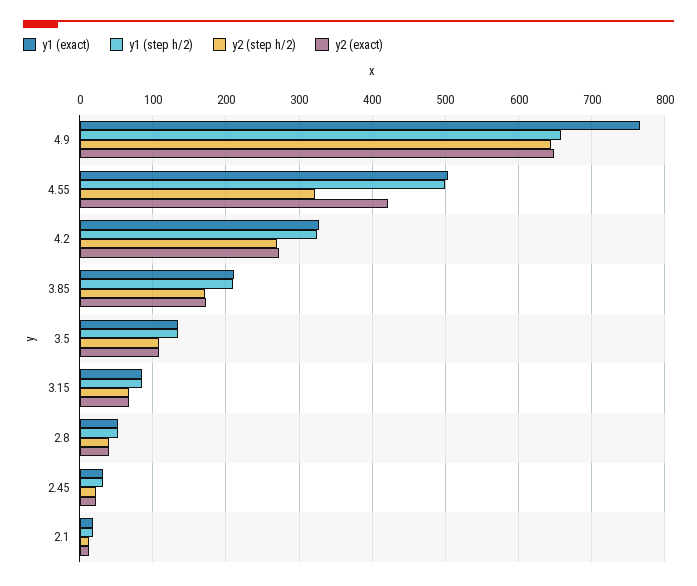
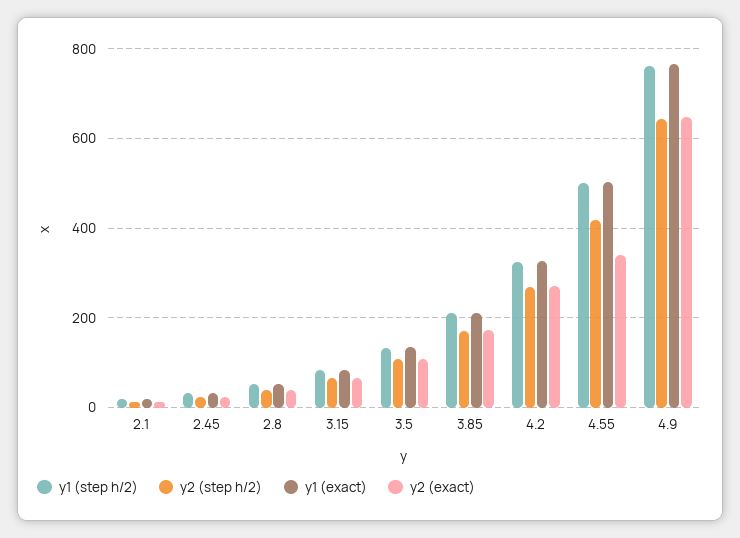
  {
    "y1 (exact)": {
      "4.9": 770,
      "4.55": 500,
      "4.2": 330,
      "3.85": 210,
      "3.5": 140,
      "3.15": 90,
      "2.8": 50,
      "2.45": 30,
      "2.1": 20
    },
    "y1 (step h/2)": {
-     "4.9": 660,
+     "4.9": 760,
      "4.55": 500,
      "4.2": 330,
      "3.85": 210,
      "3.5": 130,
      "3.15": 90,
      "2.8": 50,
      "2.45": 30,
      "2.1": 20
    },
    "y2 (step h/2)": {
      "4.9": 640,
-     "4.55": 320,
+     "4.55": 420,
      "4.2": 270,
      "3.85": 170,
      "3.5": 110,
      "3.15": 70,
      "2.8": 40,
      "2.45": 20,
      "2.1": 10
    },
    "y2 (exact)": {
      "4.9": 650,
-     "4.55": 420,
+     "4.55": 340,
      "4.2": 270,
      "3.85": 170,
      "3.5": 110,
      "3.15": 70,
      "2.8": 40,
      "2.45": 20,
      "2.1": 10
    }
  }

